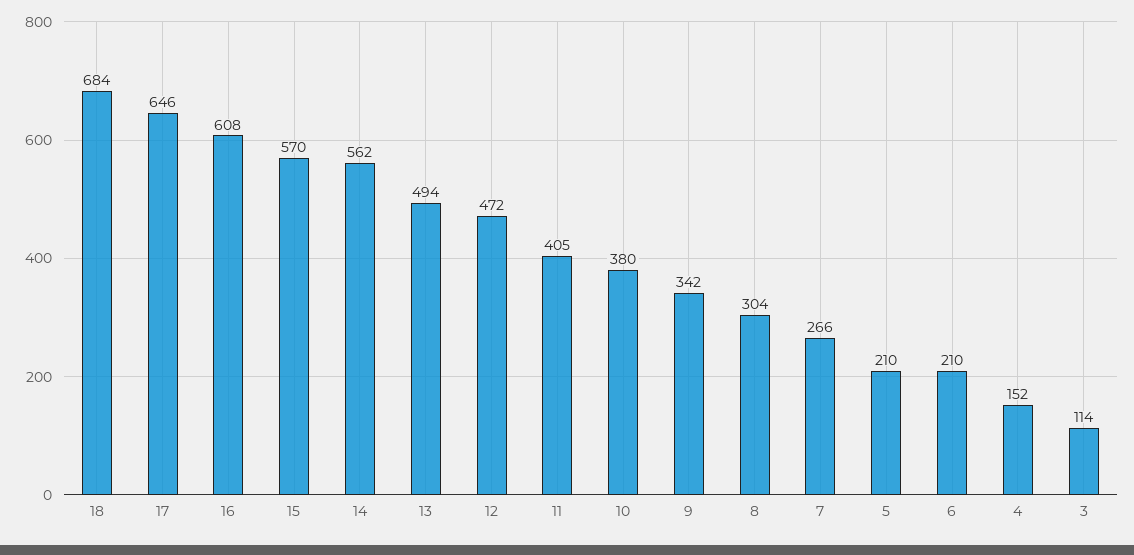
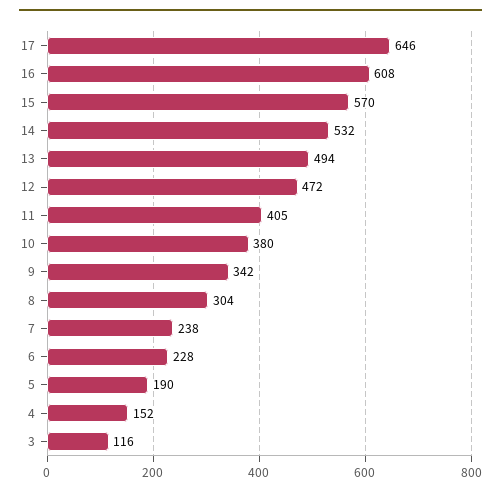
  {
-   "18": 684,
    "17": 646,
    "16": 608,
    "15": 570,
-   "14": 562,
+   "14": 532,
    "13": 494,
    "12": 472,
    "11": 405,
    "10": 380,
    "9": 342,
    "8": 304,
-   "7": 266,
+   "7": 238,
-   "5": 210,
+   "5": 190,
-   "6": 210,
+   "6": 228,
    "4": 152,
-   "3": 114
+   "3": 116
  }

